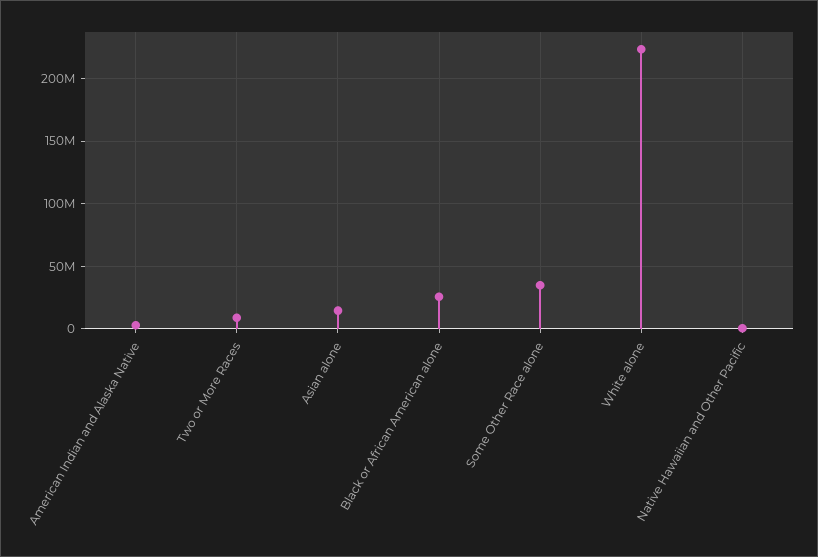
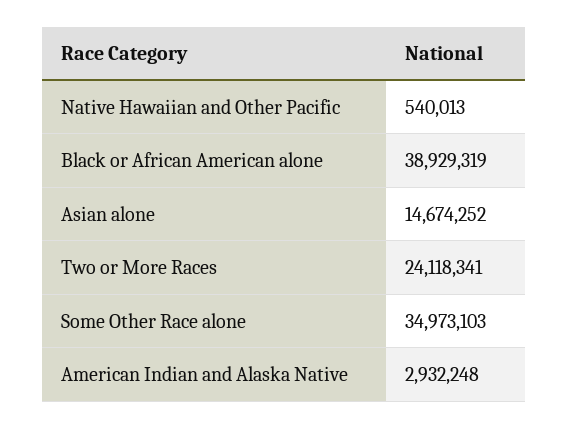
  {
    "American Indian and Alaska Native": 2932248,
-   "Two or More Races": 10000000,
+   "Two or More Races": 24118341,
    "Asian alone": 14674252,
-   "Black or African American alone": 25000000,
+   "Black or African American alone": 38929319,
    "Some Other Race alone": 34973103,
-   "White alone": 225000000,
    "Native Hawaiian and Other Pacific": 540013
  }

